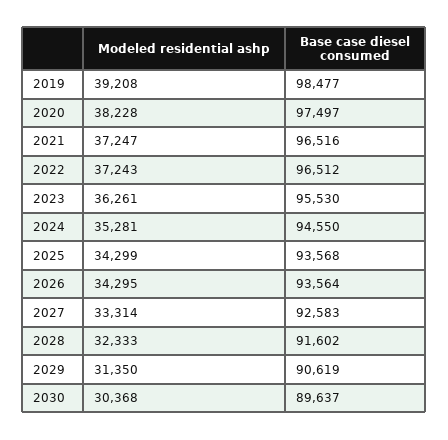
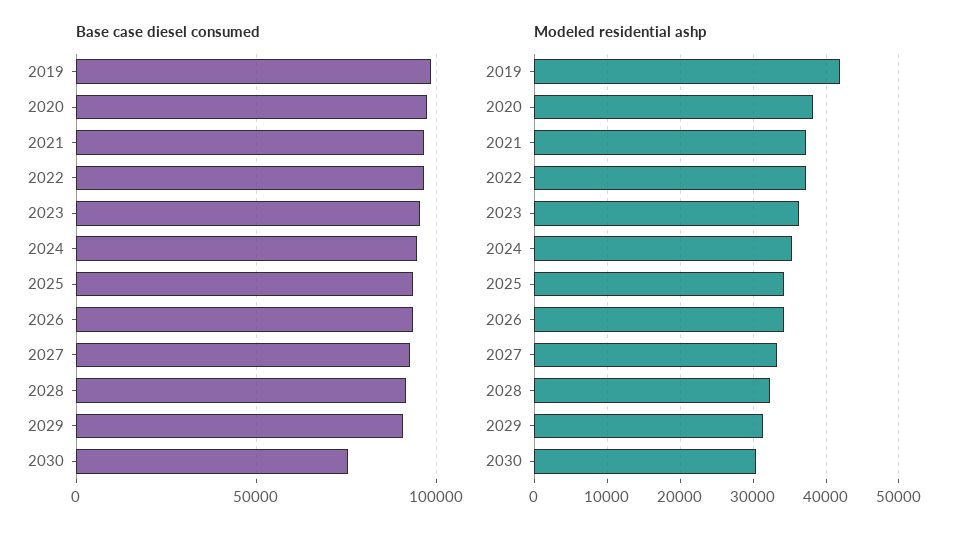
  {
    "Modeled residential ashp": {
-     "2019": 39208,
+     "2019": 42000,
      "2020": 38228,
      "2021": 37247,
      "2022": 37243,
      "2023": 36261,
      "2024": 35281,
      "2025": 34299,
      "2026": 34295,
      "2027": 33314,
      "2028": 32333,
      "2029": 31350,
      "2030": 30368
    },
    "Base case diesel consumed": {
      "2019": 98477,
      "2020": 97497,
      "2021": 96516,
      "2022": 96512,
      "2023": 95530,
      "2024": 94550,
      "2025": 93568,
      "2026": 93564,
      "2027": 92583,
      "2028": 91602,
      "2029": 90619,
-     "2030": 89637
+     "2030": 75000
    }
  }

